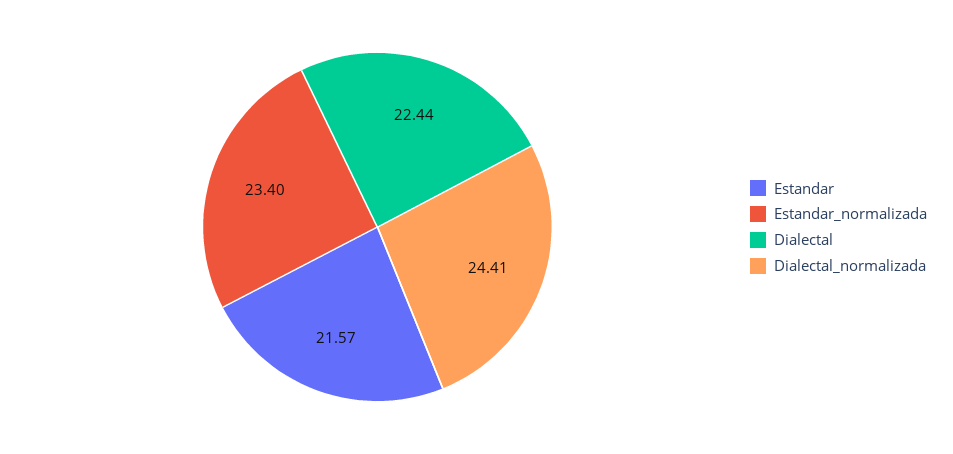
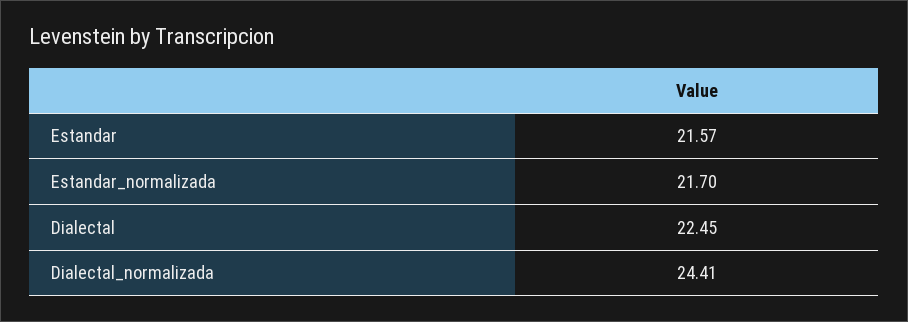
  {
    "Estandar": 21.57,
-   "Estandar_normalizada": 23.4,
+   "Estandar_normalizada": 21.7,
-   "Dialectal": 22.44,
+   "Dialectal": 22.45,
    "Dialectal_normalizada": 24.41
  }

